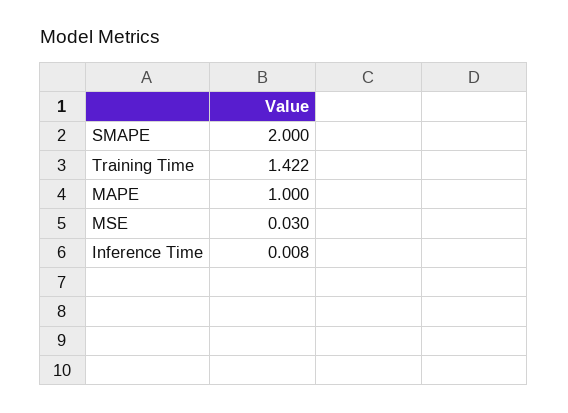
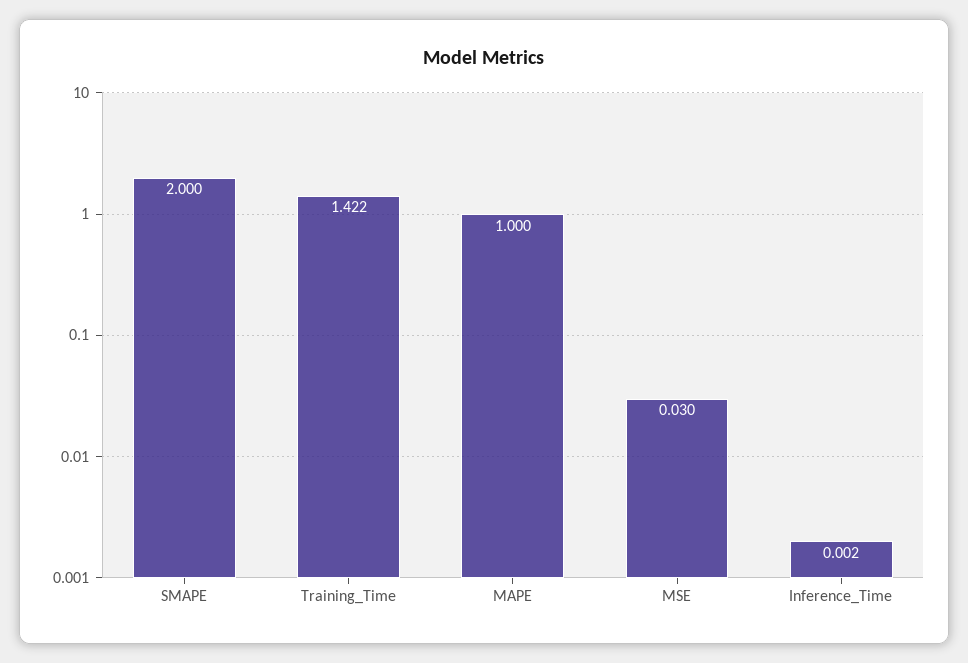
  {
    "SMAPE": 2,
    "Training Time": 1.422,
    "MAPE": 1,
    "MSE": 0.03,
-   "Inference Time": 0.008
+   "Inference Time": 0.002
  }

